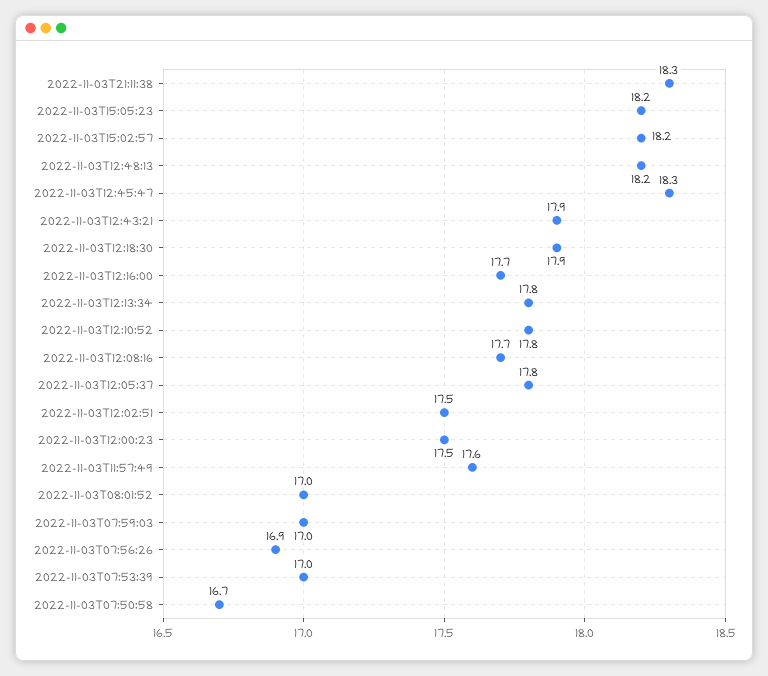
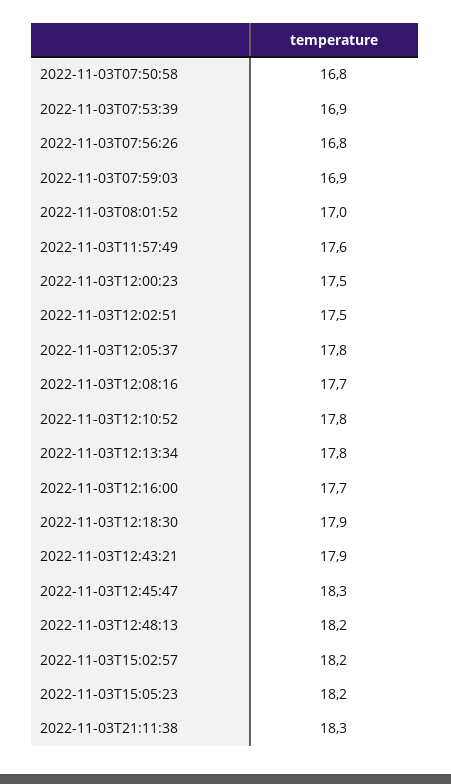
  {
    "2022-11-03T21:11:38": 18.3,
    "2022-11-03T15:05:23": 18.2,
    "2022-11-03T15:02:57": 18.2,
    "2022-11-03T12:48:13": 18.2,
    "2022-11-03T12:45:47": 18.3,
    "2022-11-03T12:43:21": 17.9,
    "2022-11-03T12:18:30": 17.9,
    "2022-11-03T12:16:00": 17.7,
    "2022-11-03T12:13:34": 17.8,
    "2022-11-03T12:10:52": 17.8,
    "2022-11-03T12:08:16": 17.7,
    "2022-11-03T12:05:37": 17.8,
    "2022-11-03T12:02:51": 17.5,
    "2022-11-03T12:00:23": 17.5,
    "2022-11-03T11:57:49": 17.6,
    "2022-11-03T08:01:52": 17,
-   "2022-11-03T07:59:03": 17,
+   "2022-11-03T07:59:03": 16.9,
-   "2022-11-03T07:56:26": 16.9,
+   "2022-11-03T07:56:26": 16.8,
-   "2022-11-03T07:53:39": 17,
+   "2022-11-03T07:53:39": 16.9,
-   "2022-11-03T07:50:58": 16.7
+   "2022-11-03T07:50:58": 16.8
  }

